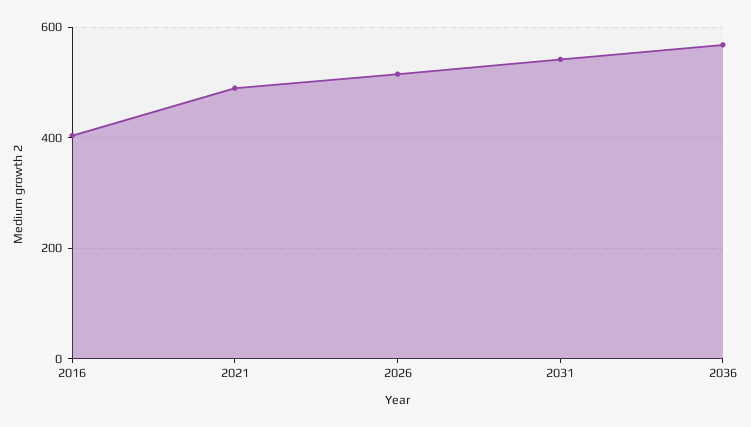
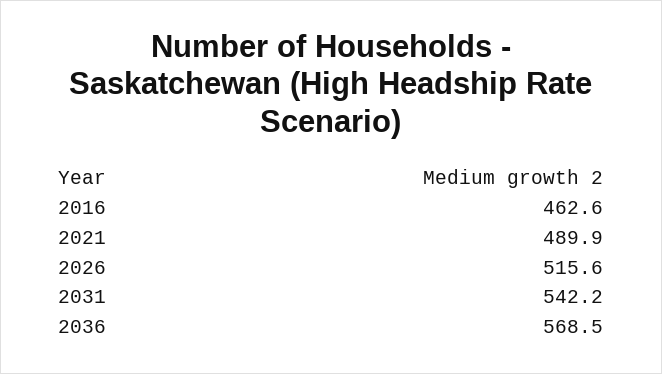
  {
-   "2016": 400,
+   "2016": 462.6,
    "2021": 489.9,
    "2026": 515.6,
    "2031": 542.2,
    "2036": 568.5
  }

